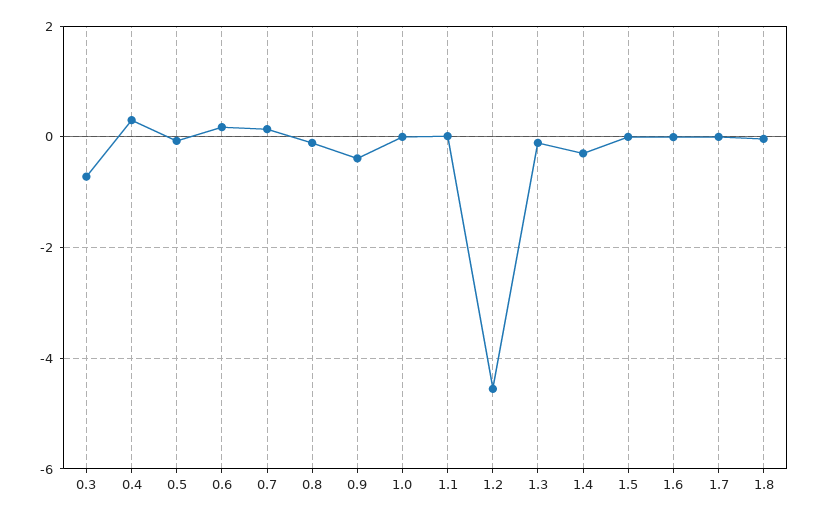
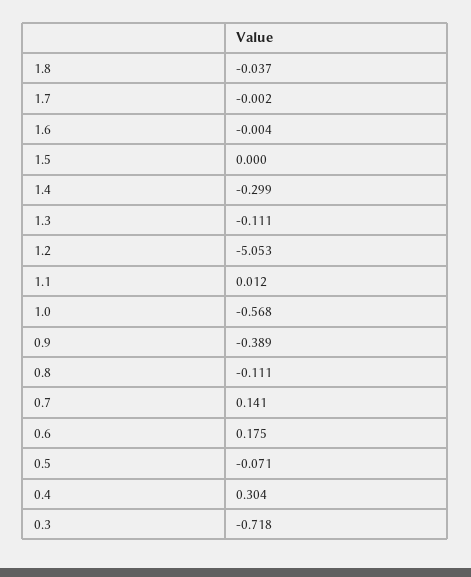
  {
    "0.3": -0.718,
    "0.4": 0.304,
    "0.5": -0.071,
    "0.6": 0.175,
    "0.7": 0.141,
    "0.8": -0.111,
    "0.9": -0.389,
-   "1.0": 0,
+   "1.0": -0.568,
    "1.1": 0.012,
-   "1.2": -4.6,
+   "1.2": -5.053,
    "1.3": -0.111,
    "1.4": -0.299,
    "1.5": 0,
    "1.6": -0.004,
    "1.7": -0.002,
    "1.8": -0.037
  }

